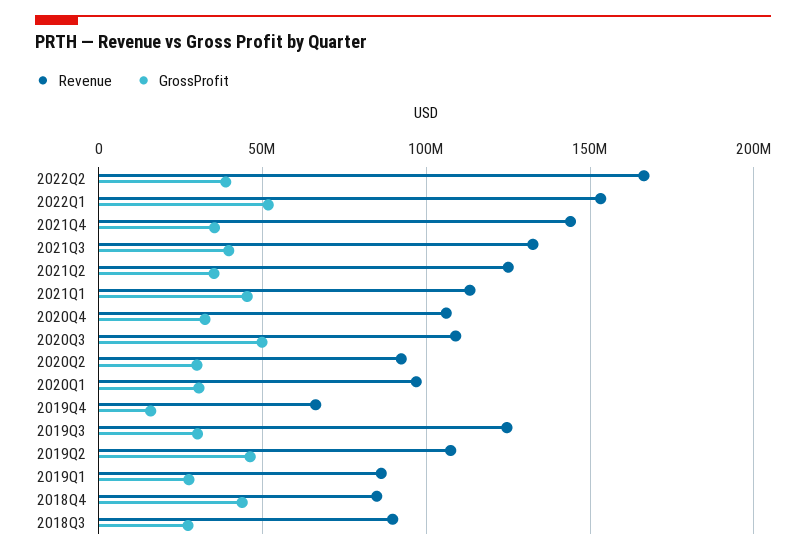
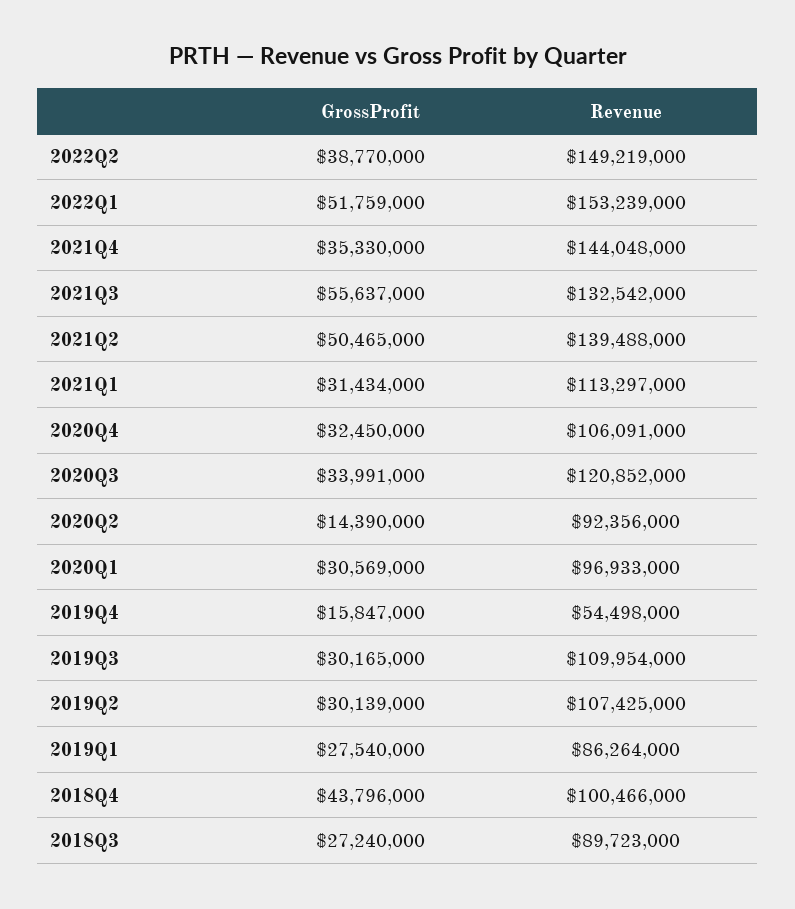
  {
    "Revenue": {
-     "2022Q2": 165000000,
+     "2022Q2": 149219000,
      "2022Q1": 153239000,
      "2021Q4": 144048000,
      "2021Q3": 132542000,
-     "2021Q2": 125000000,
+     "2021Q2": 139488000,
      "2021Q1": 113297000,
      "2020Q4": 106091000,
-     "2020Q3": 110000000,
+     "2020Q3": 120852000,
      "2020Q2": 92356000,
      "2020Q1": 96933000,
-     "2019Q4": 65000000,
+     "2019Q4": 54498000,
-     "2019Q3": 125000000,
+     "2019Q3": 109954000,
      "2019Q2": 107425000,
      "2019Q1": 86264000,
-     "2018Q4": 85000000,
+     "2018Q4": 100466000,
      "2018Q3": 89723000
    },
    "GrossProfit": {
      "2022Q2": 38770000,
      "2022Q1": 51759000,
      "2021Q4": 35330000,
-     "2021Q3": 40000000,
+     "2021Q3": 55637000,
-     "2021Q2": 35000000,
+     "2021Q2": 50465000,
-     "2021Q1": 45000000,
+     "2021Q1": 31434000,
      "2020Q4": 32450000,
-     "2020Q3": 50000000,
+     "2020Q3": 33991000,
-     "2020Q2": 30000000,
+     "2020Q2": 14390000,
      "2020Q1": 30569000,
      "2019Q4": 15847000,
      "2019Q3": 30165000,
-     "2019Q2": 45000000,
+     "2019Q2": 30139000,
      "2019Q1": 27540000,
      "2018Q4": 43796000,
      "2018Q3": 27240000
    }
  }

